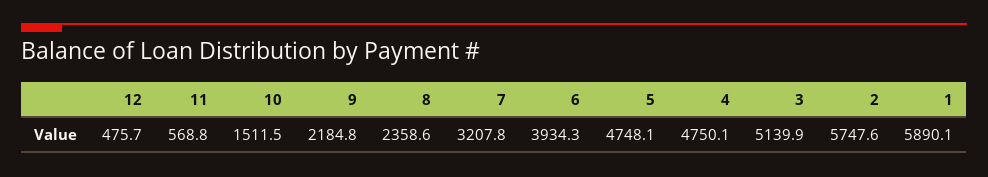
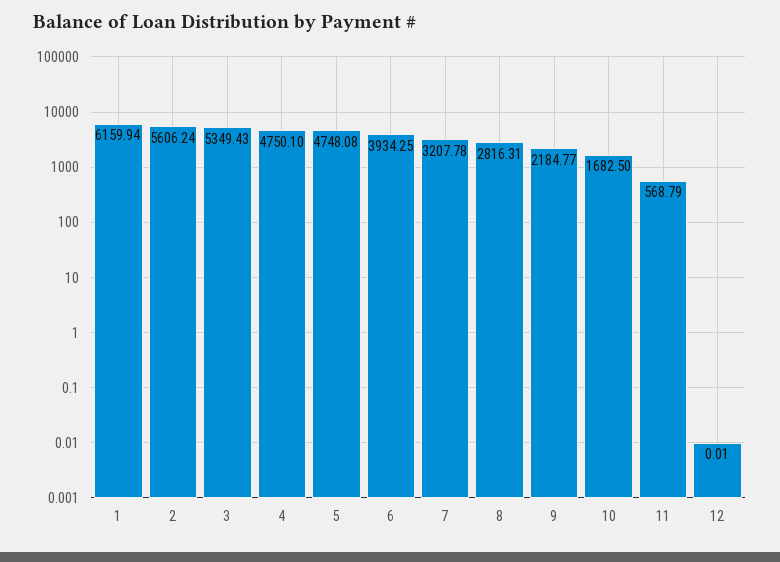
  {
-   "12": 475.7,
+   "12": 0.01,
    "11": 568.79,
-   "10": 1511.5,
+   "10": 1682.5,
    "9": 2184.77,
-   "8": 2358.6,
+   "8": 2816.31,
    "7": 3207.78,
    "6": 3934.25,
    "5": 4748.08,
    "4": 4750.1,
-   "3": 5139.9,
+   "3": 5349.43,
-   "2": 5747.6,
+   "2": 5606.24,
-   "1": 5890.1
+   "1": 6159.94
  }

